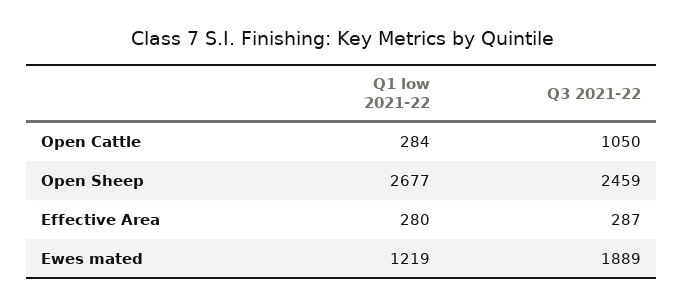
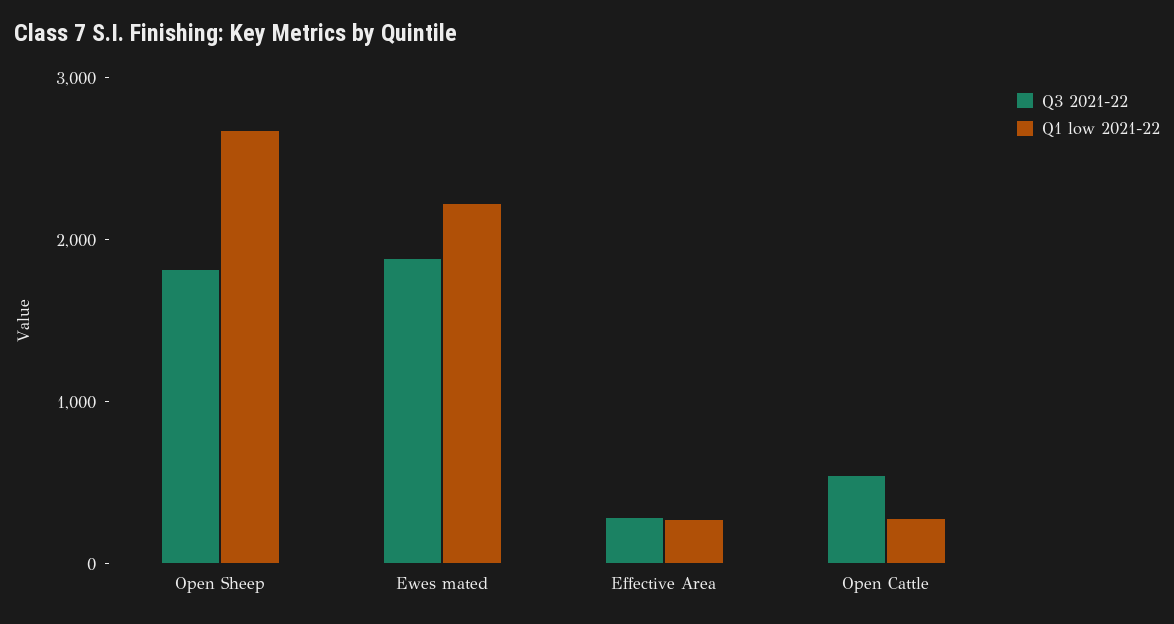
  {
    "Q1 low 2021-22": {
      "Open Cattle": 284,
      "Open Sheep": 2677,
      "Effective Area": 280,
-     "Ewes mated": 1219
+     "Ewes mated": 2200
    },
    "Q3 2021-22": {
-     "Open Cattle": 1050,
+     "Open Cattle": 600,
-     "Open Sheep": 2459,
+     "Open Sheep": 1800,
      "Effective Area": 287,
      "Ewes mated": 1889
    }
  }

